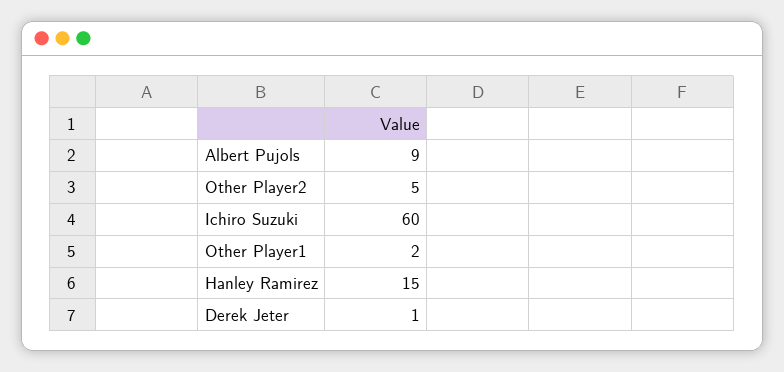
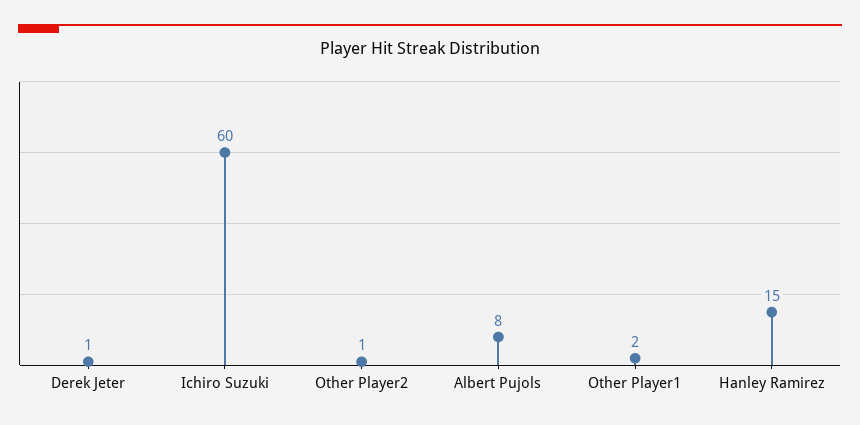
  {
-   "Albert Pujols": 9,
+   "Albert Pujols": 8,
-   "Other Player2": 5,
+   "Other Player2": 1,
    "Ichiro Suzuki": 60,
    "Other Player1": 2,
    "Hanley Ramirez": 15,
    "Derek Jeter": 1
  }

